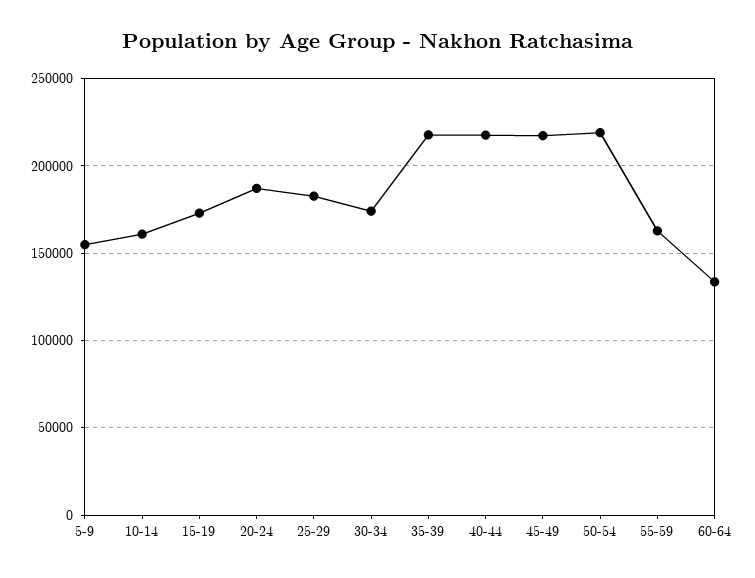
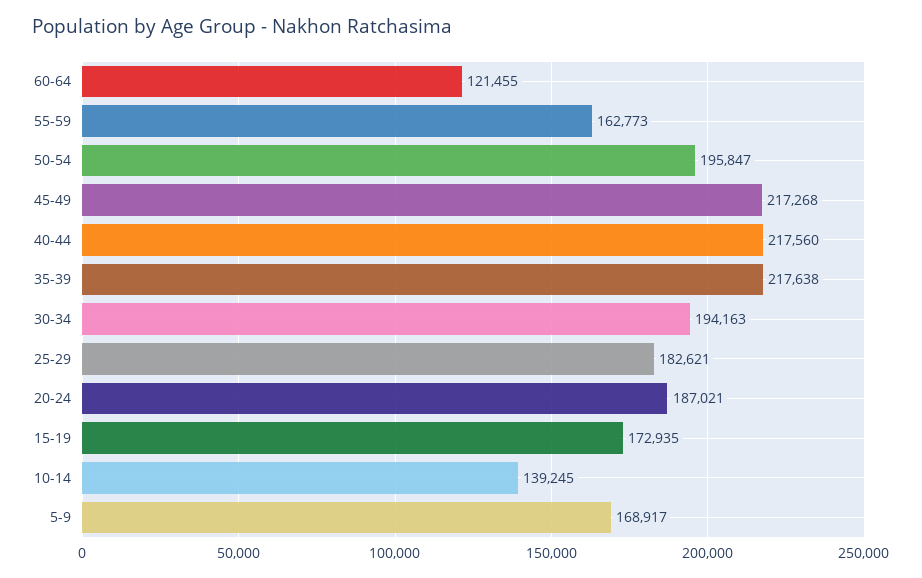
  {
-   "5-9": 155000,
+   "5-9": 168917,
-   "10-14": 160000,
+   "10-14": 139245,
    "15-19": 172935,
    "20-24": 187021,
    "25-29": 182621,
-   "30-34": 175000,
+   "30-34": 194163,
    "35-39": 217638,
    "40-44": 217560,
    "45-49": 217268,
-   "50-54": 220000,
+   "50-54": 195847,
    "55-59": 162773,
-   "60-64": 135000
+   "60-64": 121455
  }

